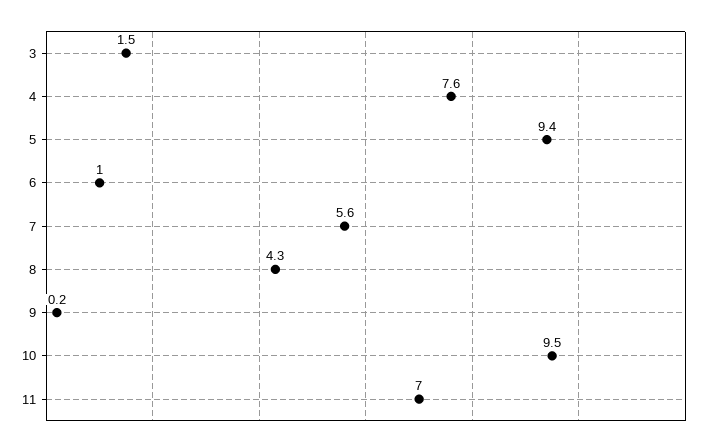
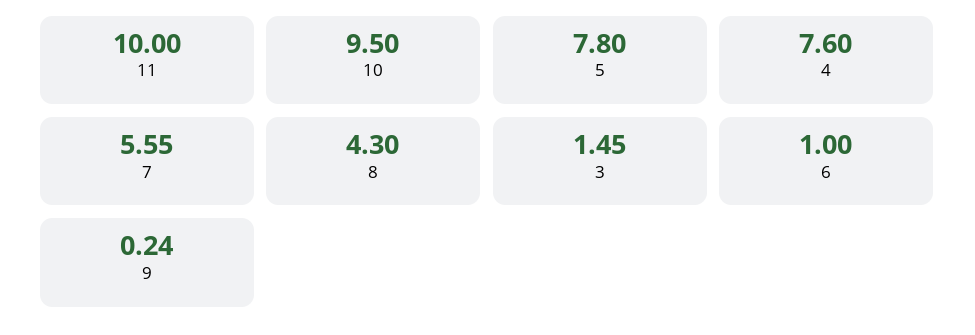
  {
    "3": 1.45,
    "4": 7.6,
-   "5": 9.4,
+   "5": 7.8,
    "6": 1,
    "7": 5.55,
    "8": 4.3,
    "9": 0.24,
    "10": 9.5,
-   "11": 7
+   "11": 10
  }

